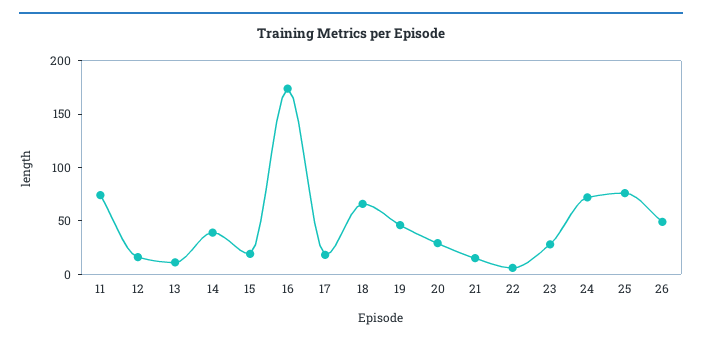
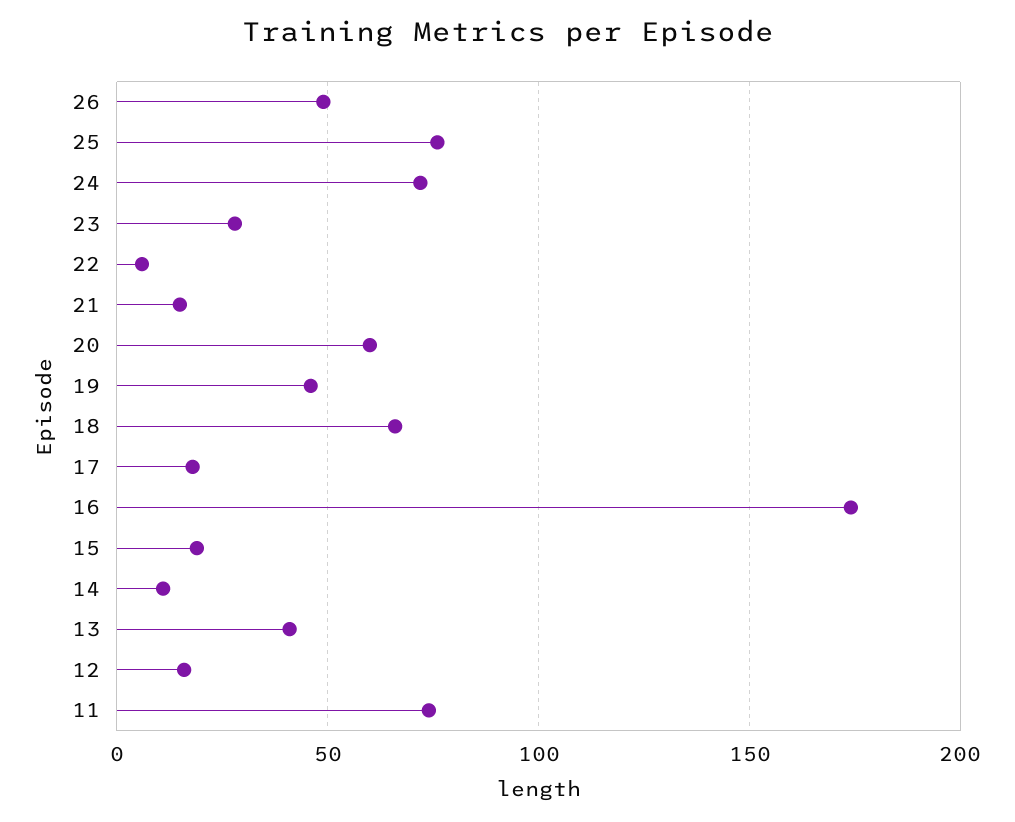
  {
    "11": 75,
    "12": 15,
-   "13": 10,
+   "13": 40,
-   "14": 40,
+   "14": 10,
    "15": 20,
    "16": 175,
    "17": 20,
    "18": 65,
    "19": 45,
-   "20": 30,
+   "20": 60,
    "21": 15,
    "22": 5,
    "23": 30,
    "24": 70,
    "25": 75,
    "26": 50
  }

